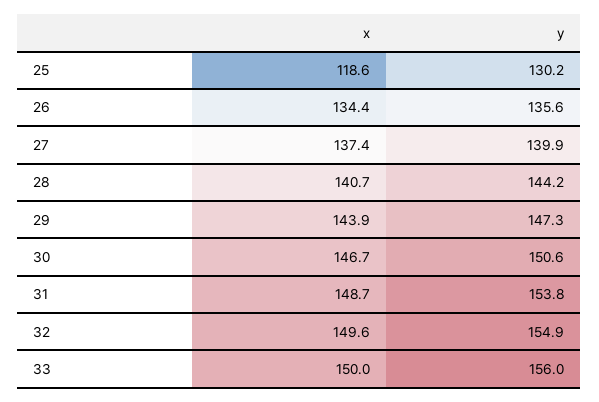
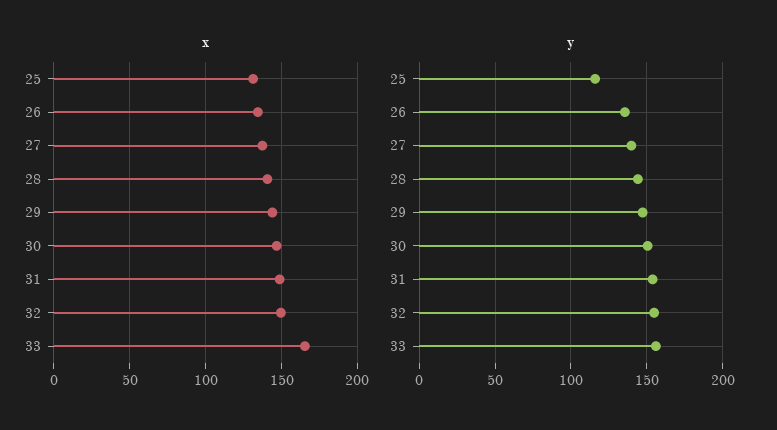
  {
    "x": {
-     "25": 118.6,
+     "25": 130,
      "26": 134.4,
      "27": 137.4,
      "28": 140.7,
      "29": 143.9,
      "30": 146.7,
      "31": 148.7,
      "32": 149.6,
-     "33": 150
+     "33": 165
    },
    "y": {
-     "25": 130.2,
+     "25": 115,
      "26": 135.6,
      "27": 139.9,
      "28": 144.2,
      "29": 147.3,
      "30": 150.6,
      "31": 153.8,
      "32": 154.9,
      "33": 156
    }
  }

